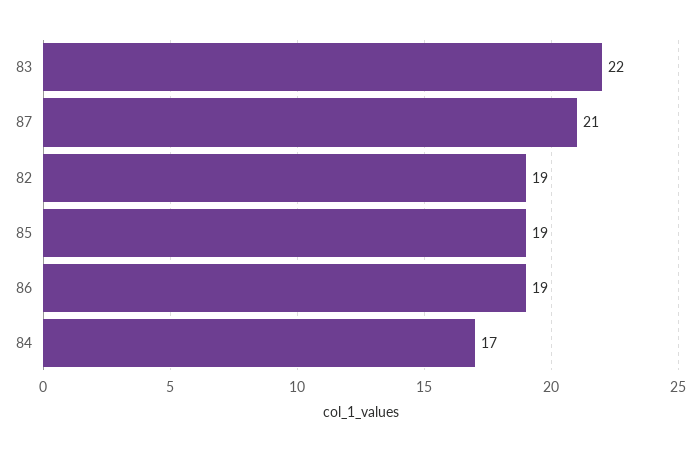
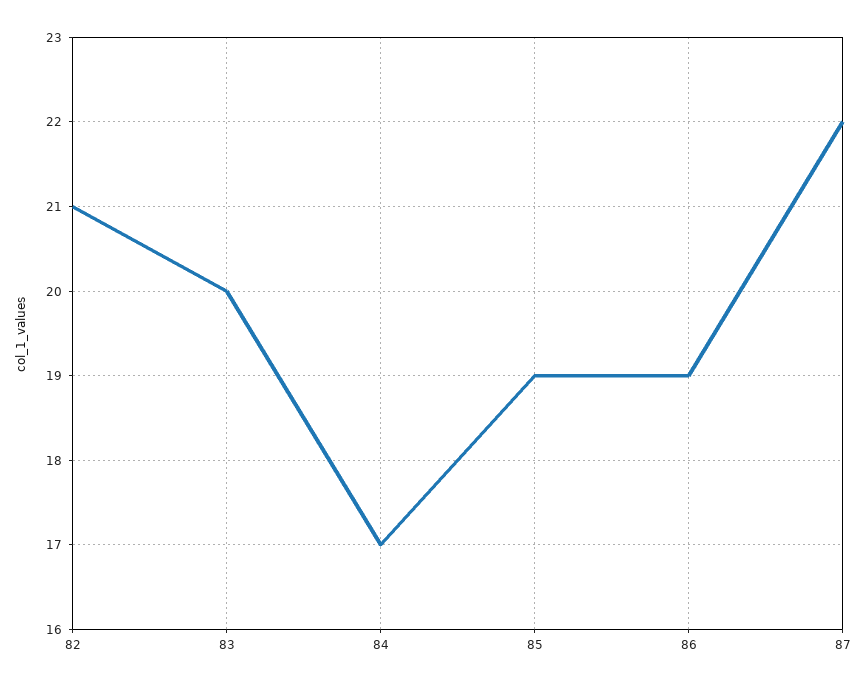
  {
-   "83": 22,
+   "83": 20,
-   "87": 21,
+   "87": 22,
-   "82": 19,
+   "82": 21,
    "85": 19,
    "86": 19,
    "84": 17
  }

